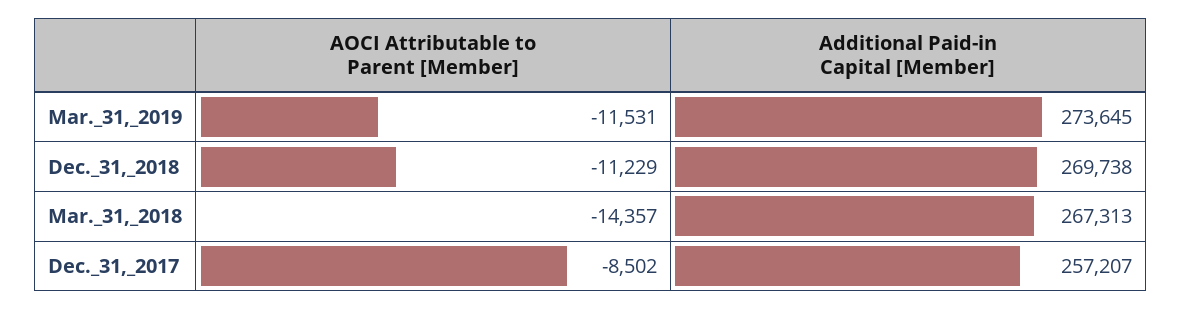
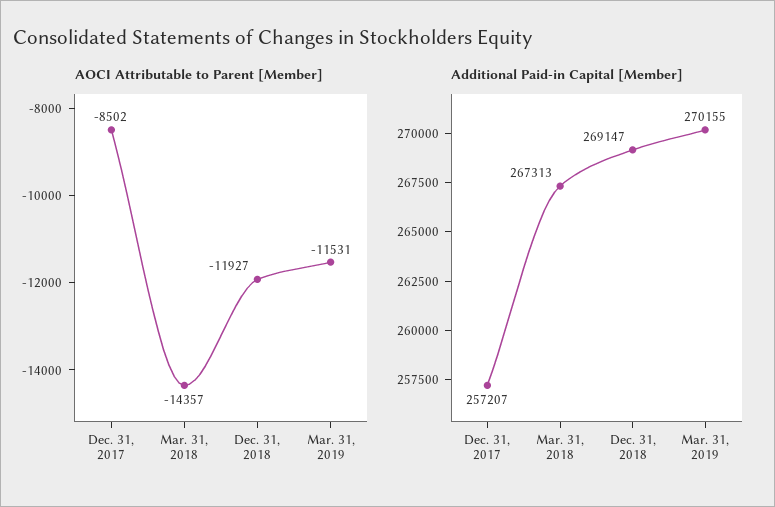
  {
    "AOCI Attributable to Parent [Member]": {
      "Mar._31,_2019": -11531,
-     "Dec._31,_2018": -11229,
+     "Dec._31,_2018": -11927,
      "Mar._31,_2018": -14357,
      "Dec._31,_2017": -8502
    },
    "Additional Paid-in Capital [Member]": {
-     "Mar._31,_2019": 273645,
+     "Mar._31,_2019": 270155,
-     "Dec._31,_2018": 269738,
+     "Dec._31,_2018": 269147,
      "Mar._31,_2018": 267313,
      "Dec._31,_2017": 257207
    }
  }

